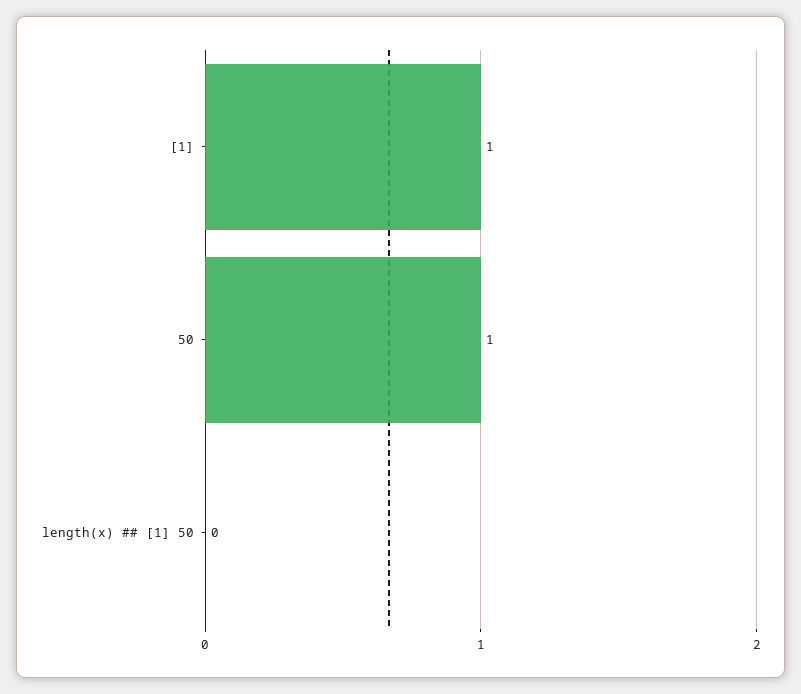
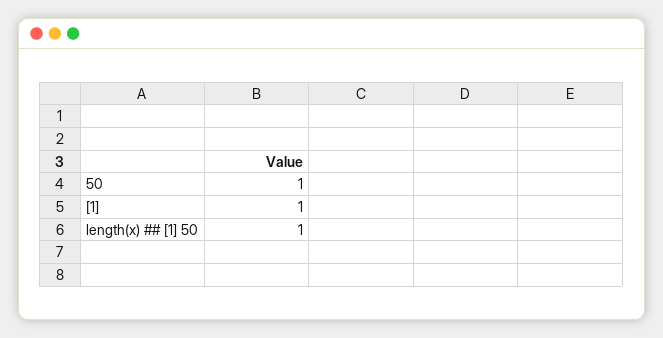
  {
    "[1]": 1,
    "50": 1,
-   "length(x) ## [1] 50": 0
+   "length(x) ## [1] 50": 1
  }

